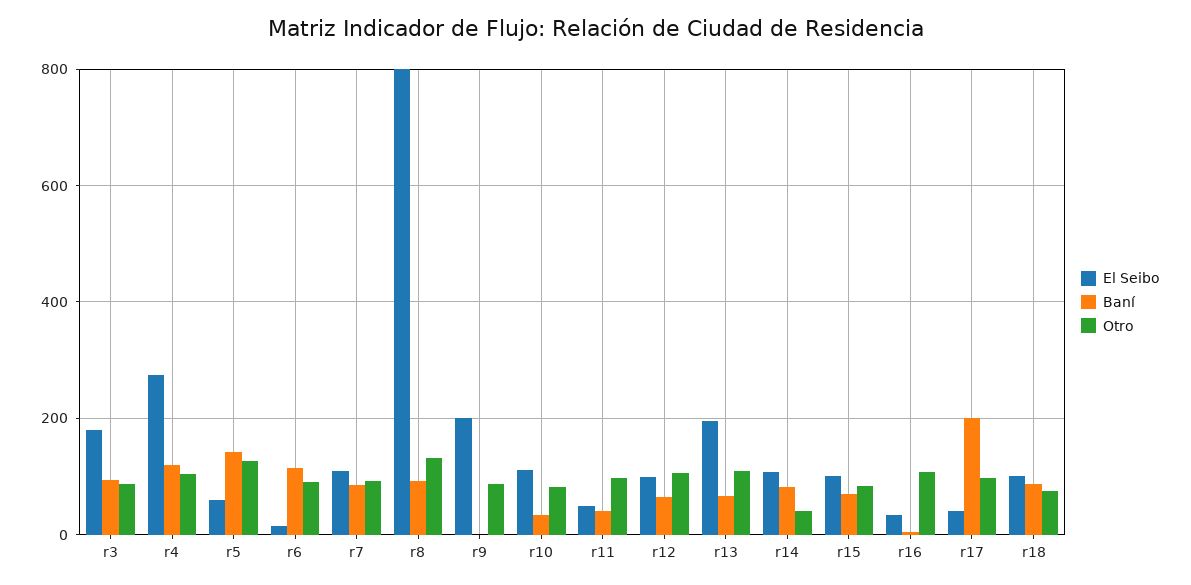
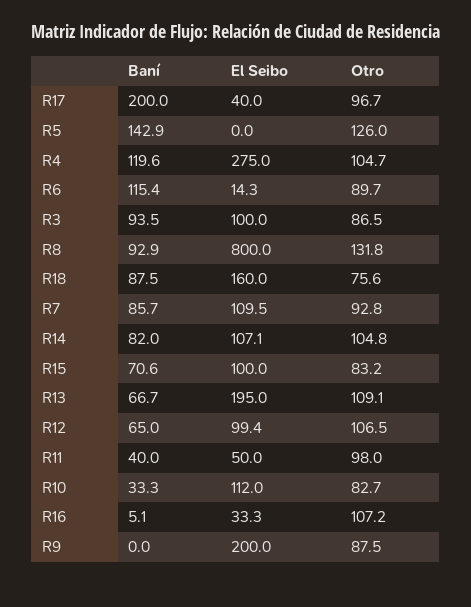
  {
    "El Seibo": {
-     "r3": 180,
+     "r3": 100,
      "r4": 275,
-     "r5": 60,
+     "r5": 0,
      "r6": 14.3,
      "r7": 109.5,
      "r8": 800,
      "r9": 200,
      "r10": 112,
      "r11": 50,
      "r12": 99.4,
      "r13": 195,
      "r14": 107.1,
      "r15": 100,
      "r16": 33.3,
      "r17": 40,
-     "r18": 100
+     "r18": 160
    },
    "Baní": {
      "r3": 93.5,
      "r4": 119.6,
      "r5": 142.9,
      "r6": 115.4,
      "r7": 85.7,
      "r8": 92.9,
      "r9": 0,
      "r10": 33.3,
      "r11": 40,
      "r12": 65,
      "r13": 66.7,
      "r14": 82,
      "r15": 70.6,
      "r16": 5.1,
      "r17": 200,
      "r18": 87.5
    },
    "Otro": {
      "r3": 86.5,
      "r4": 104.7,
      "r5": 126,
      "r6": 89.7,
      "r7": 92.8,
      "r8": 131.8,
      "r9": 87.5,
      "r10": 82.7,
      "r11": 98,
      "r12": 106.5,
      "r13": 109.1,
-     "r14": 40,
+     "r14": 104.8,
      "r15": 83.2,
      "r16": 107.2,
      "r17": 96.7,
      "r18": 75.6
    }
  }

